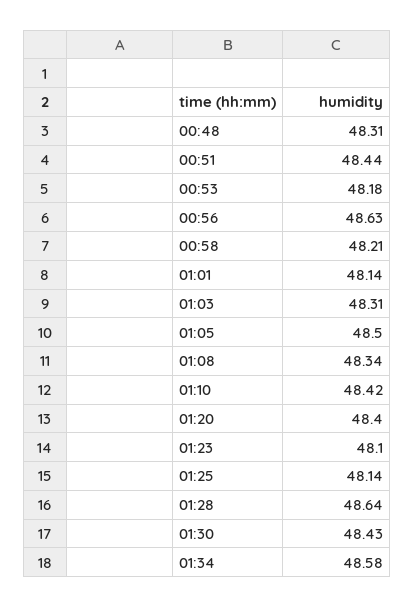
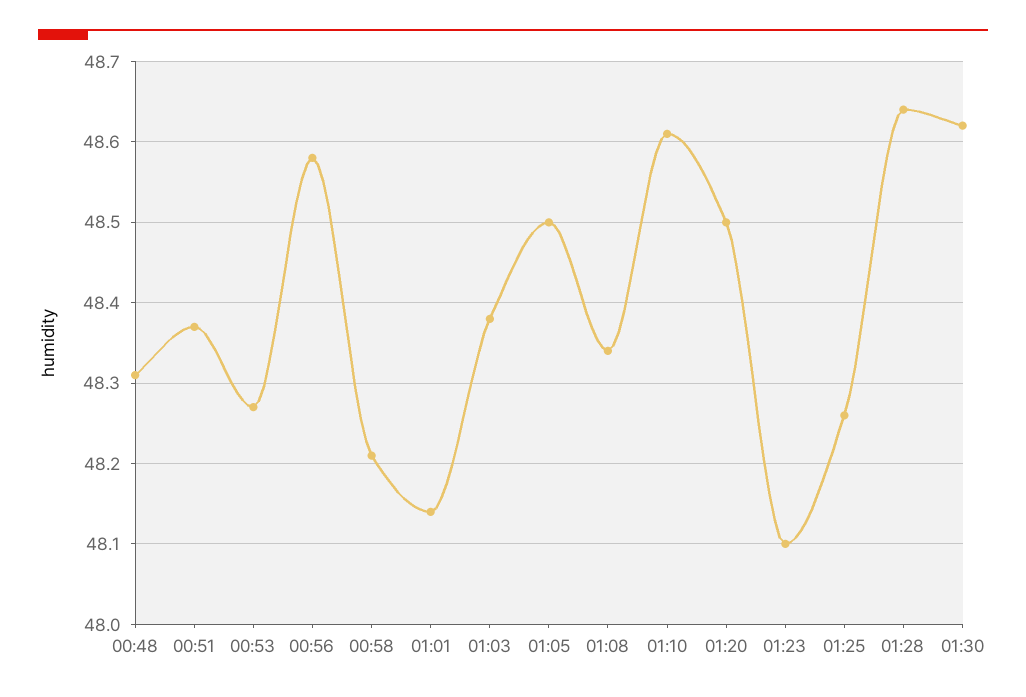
  {
    "00:48": 48.31,
-   "00:51": 48.44,
+   "00:51": 48.37,
-   "00:53": 48.18,
+   "00:53": 48.27,
-   "00:56": 48.63,
+   "00:56": 48.58,
    "00:58": 48.21,
    "01:01": 48.14,
-   "01:03": 48.31,
+   "01:03": 48.38,
    "01:05": 48.5,
    "01:08": 48.34,
-   "01:10": 48.42,
+   "01:10": 48.61,
-   "01:20": 48.4,
+   "01:20": 48.5,
    "01:23": 48.1,
-   "01:25": 48.14,
+   "01:25": 48.26,
    "01:28": 48.64,
-   "01:30": 48.43,
+   "01:30": 48.62
-   "01:34": 48.58
  }

